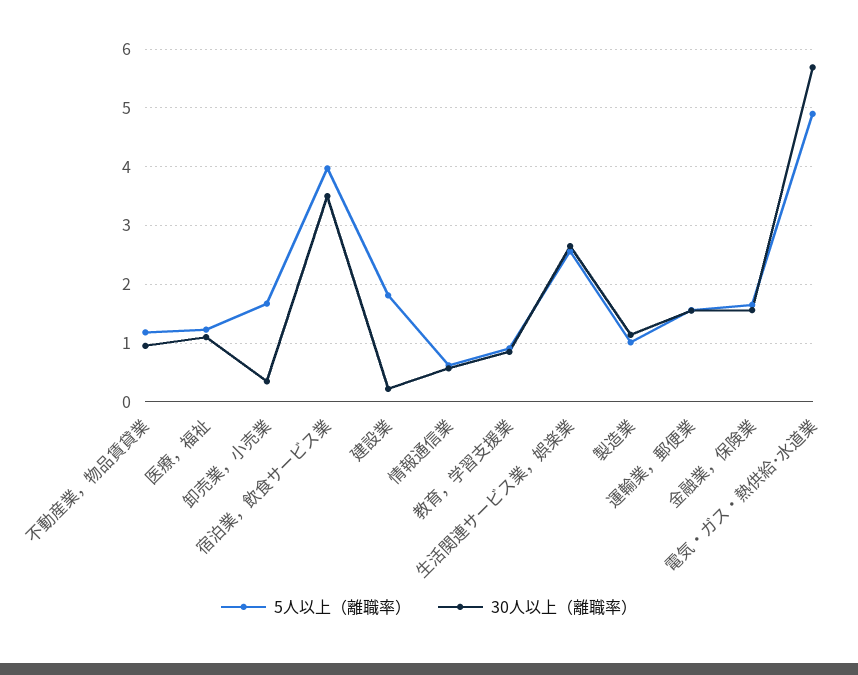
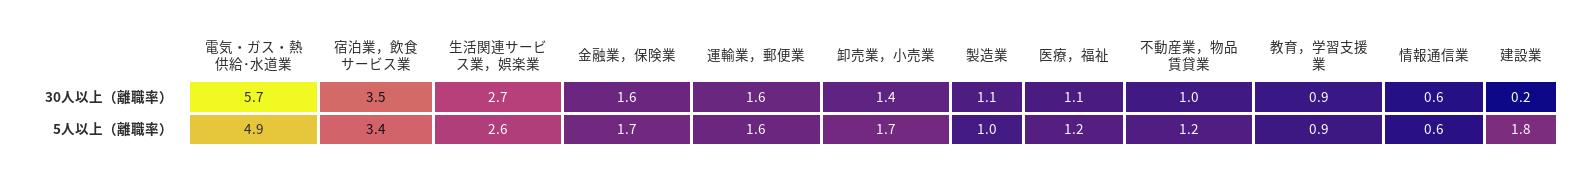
  {
    "5人以上（離職率）": {
      "不動産業，物品賃貸業": 1.2,
      "医療，福祉": 1.2,
      "卸売業，小売業": 1.7,
-     "宿泊業，飲食サービス業": 4,
+     "宿泊業，飲食サービス業": 3.4,
      "建設業": 1.8,
      "情報通信業": 0.6,
      "教育，学習支援業": 0.9,
      "生活関連サービス業，娯楽業": 2.6,
      "製造業": 1,
      "運輸業，郵便業": 1.6,
      "金融業，保険業": 1.7,
      "電気・ガス・熱供給･水道業": 4.9
    },
    "30人以上（離職率）": {
      "不動産業，物品賃貸業": 1,
      "医療，福祉": 1.1,
-     "卸売業，小売業": 0.4,
+     "卸売業，小売業": 1.4,
      "宿泊業，飲食サービス業": 3.5,
      "建設業": 0.2,
      "情報通信業": 0.6,
      "教育，学習支援業": 0.9,
      "生活関連サービス業，娯楽業": 2.7,
      "製造業": 1.1,
      "運輸業，郵便業": 1.6,
      "金融業，保険業": 1.6,
      "電気・ガス・熱供給･水道業": 5.7
    }
  }

